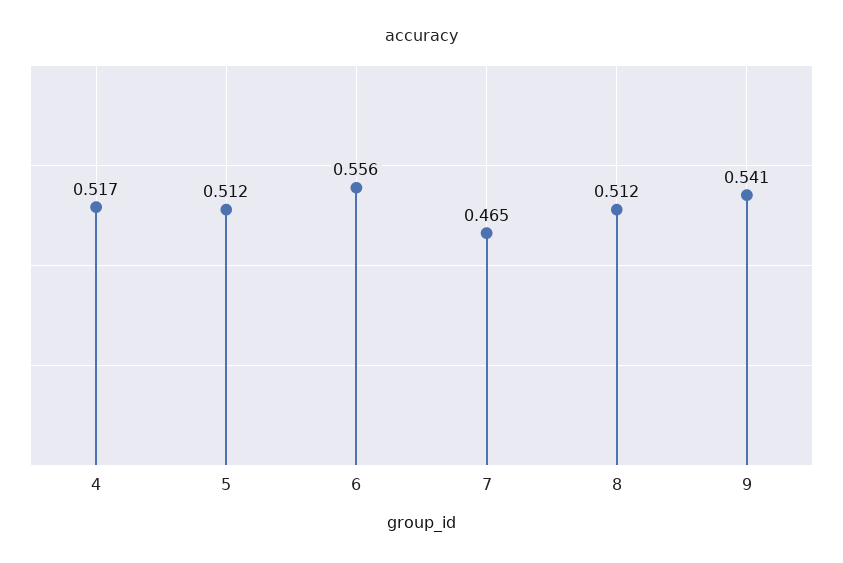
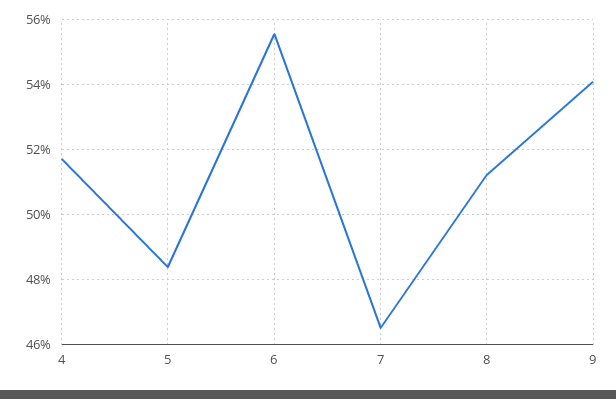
  {
    "4": 0.517,
-   "5": 0.512,
+   "5": 0.484,
    "6": 0.556,
    "7": 0.465,
    "8": 0.512,
    "9": 0.541
  }

